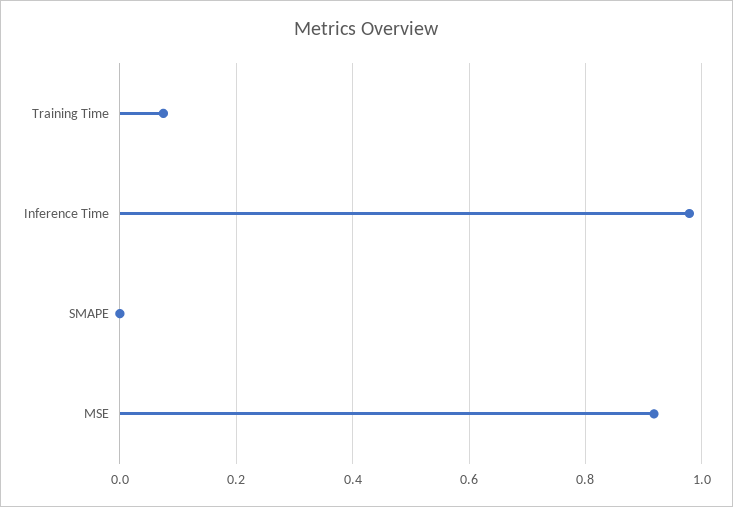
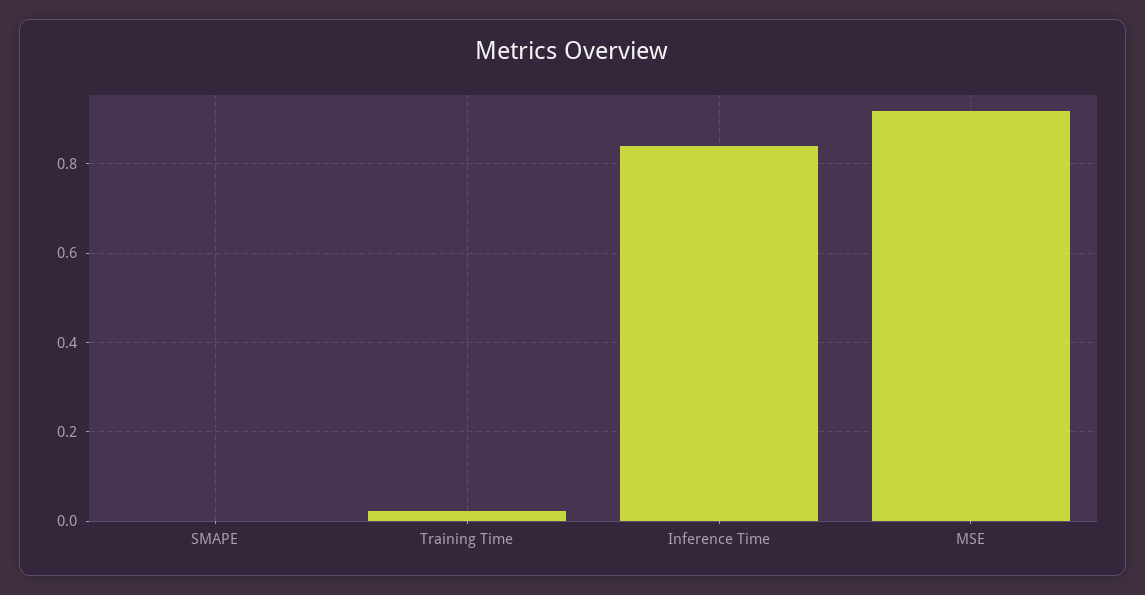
  {
-   "Training Time": 0.08,
+   "Training Time": 0.02,
-   "Inference Time": 0.98,
+   "Inference Time": 0.84,
    "SMAPE": 0,
    "MSE": 0.92
  }

